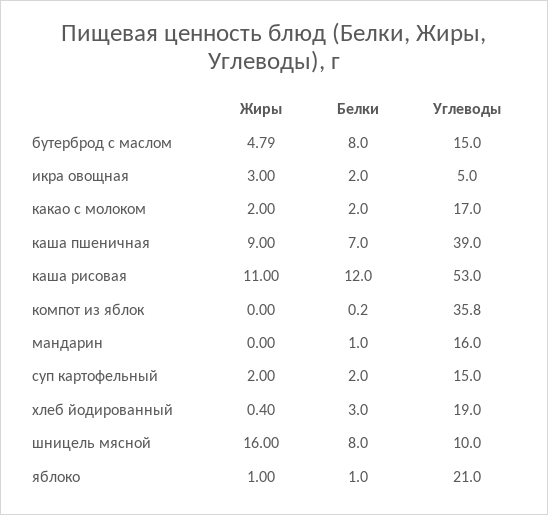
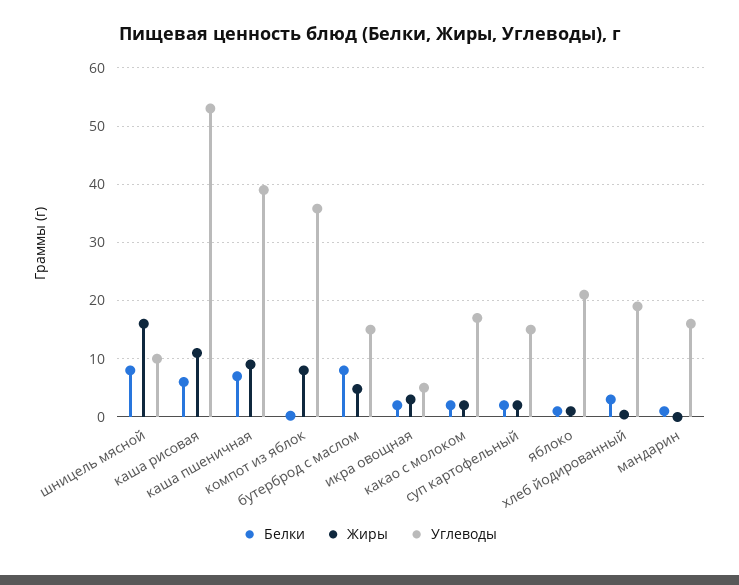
  {
    "Жиры": {
      "бутерброд с маслом": 4.79,
      "икра овощная": 3,
      "какао с молоком": 2,
      "каша пшеничная": 9,
      "каша рисовая": 11,
-     "компот из яблок": 0,
+     "компот из яблок": 8,
      "мандарин": 0,
      "суп картофельный": 2,
      "хлеб йодированный": 0.4,
      "шницель мясной": 16,
      "яблоко": 1
    },
    "Белки": {
      "бутерброд с маслом": 8,
      "икра овощная": 2,
      "какао с молоком": 2,
      "каша пшеничная": 7,
-     "каша рисовая": 12,
+     "каша рисовая": 6,
      "компот из яблок": 0.2,
      "мандарин": 1,
      "суп картофельный": 2,
      "хлеб йодированный": 3,
      "шницель мясной": 8,
      "яблоко": 1
    },
    "Углеводы": {
      "бутерброд с маслом": 15,
      "икра овощная": 5,
      "какао с молоком": 17,
      "каша пшеничная": 39,
      "каша рисовая": 53,
      "компот из яблок": 35.8,
      "мандарин": 16,
      "суп картофельный": 15,
      "хлеб йодированный": 19,
      "шницель мясной": 10,
      "яблоко": 21
    }
  }

